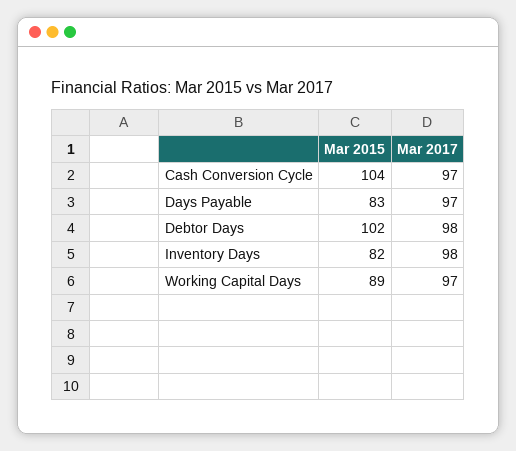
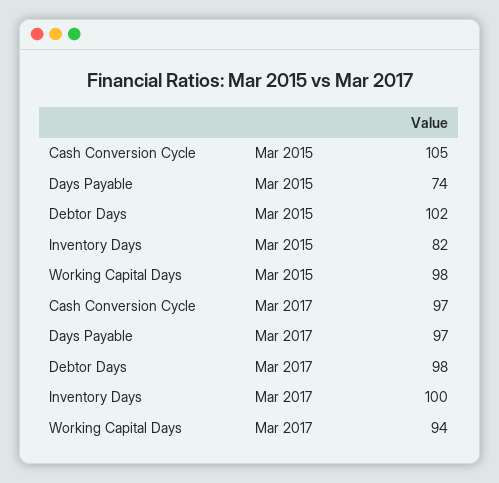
  {
    "Mar 2015": {
-     "Cash Conversion Cycle": 104,
+     "Cash Conversion Cycle": 105,
-     "Days Payable": 83,
+     "Days Payable": 74,
      "Debtor Days": 102,
      "Inventory Days": 82,
-     "Working Capital Days": 89
+     "Working Capital Days": 98
    },
    "Mar 2017": {
      "Cash Conversion Cycle": 97,
      "Days Payable": 97,
      "Debtor Days": 98,
-     "Inventory Days": 98,
+     "Inventory Days": 100,
-     "Working Capital Days": 97
+     "Working Capital Days": 94
    }
  }

